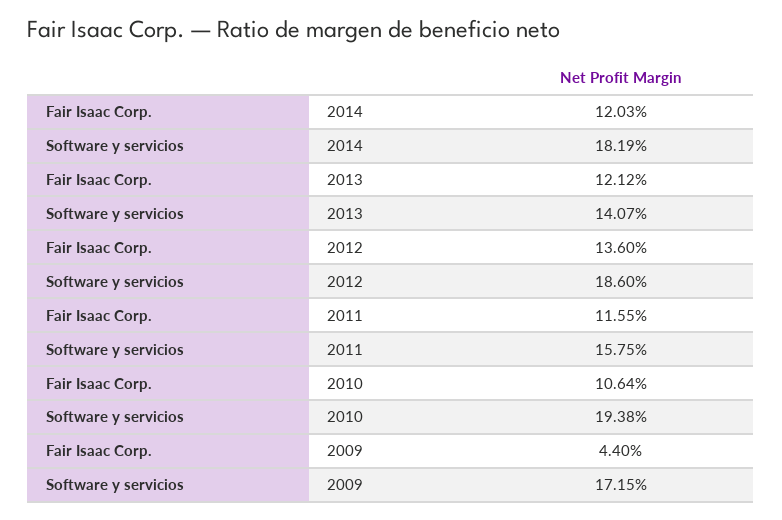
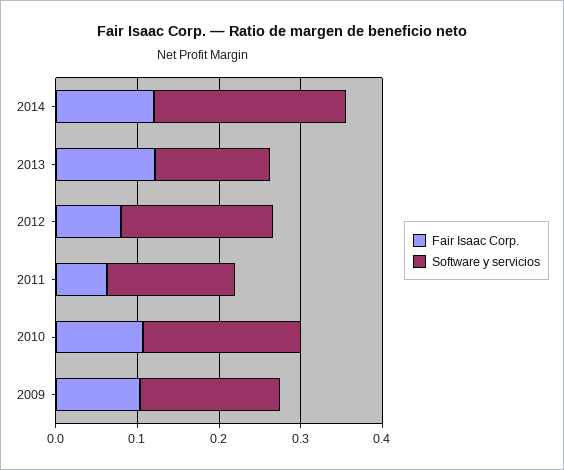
  {
    "Fair Isaac Corp.": {
      "2014": 0.1203,
      "2013": 0.1212,
-     "2012": 0.136,
+     "2012": 0.08,
-     "2011": 0.1155,
+     "2011": 0.06,
      "2010": 0.1064,
-     "2009": 0.044
+     "2009": 0.1
    },
    "Software y servicios": {
-     "2014": 0.1819,
+     "2014": 0.24,
      "2013": 0.1407,
      "2012": 0.186,
      "2011": 0.1575,
      "2010": 0.1938,
      "2009": 0.1715
    }
  }

